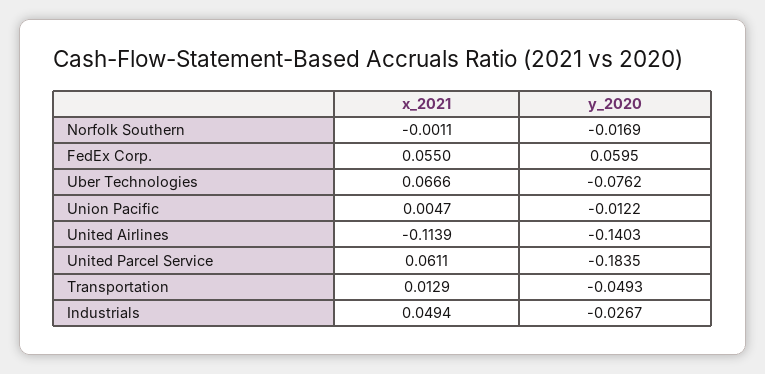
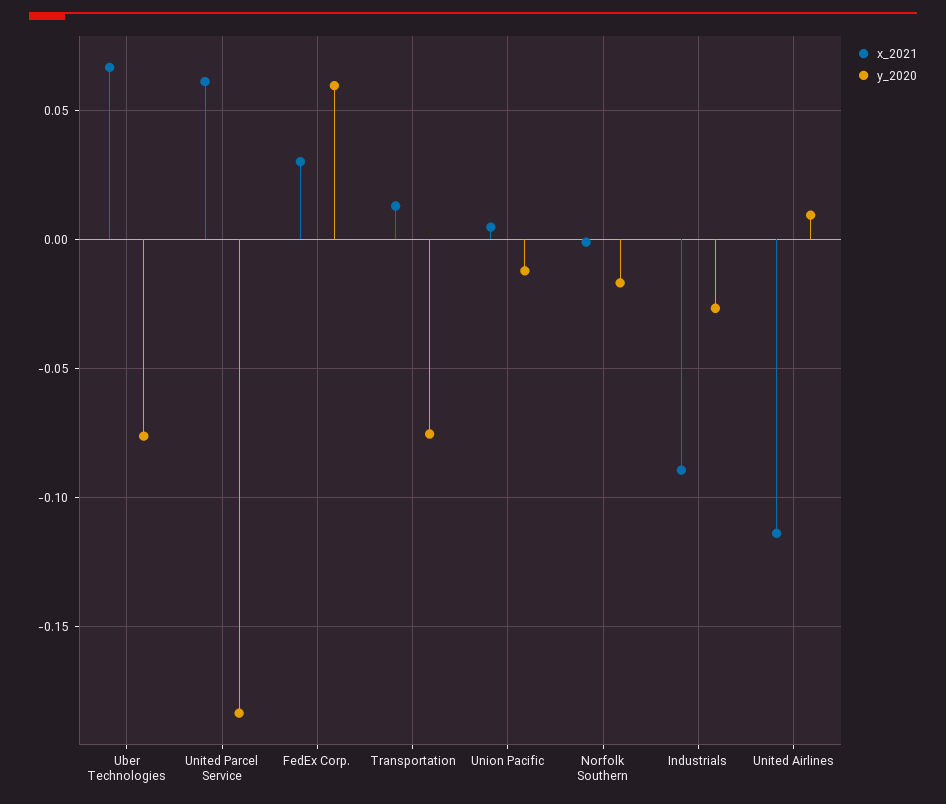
  {
    "x_2021": {
      "Norfolk Southern": -0.0011,
-     "FedEx Corp.": 0.055,
+     "FedEx Corp.": 0.03,
      "Uber Technologies": 0.0666,
      "Union Pacific": 0.0047,
      "United Airlines": -0.1139,
      "United Parcel Service": 0.0611,
      "Transportation": 0.0129,
-     "Industrials": 0.0494
+     "Industrials": -0.09
    },
    "y_2020": {
      "Norfolk Southern": -0.0169,
      "FedEx Corp.": 0.0595,
      "Uber Technologies": -0.0762,
      "Union Pacific": -0.0122,
-     "United Airlines": -0.1403,
+     "United Airlines": 0.01,
      "United Parcel Service": -0.1835,
-     "Transportation": -0.0493,
+     "Transportation": -0.075,
      "Industrials": -0.0267
    }
  }

